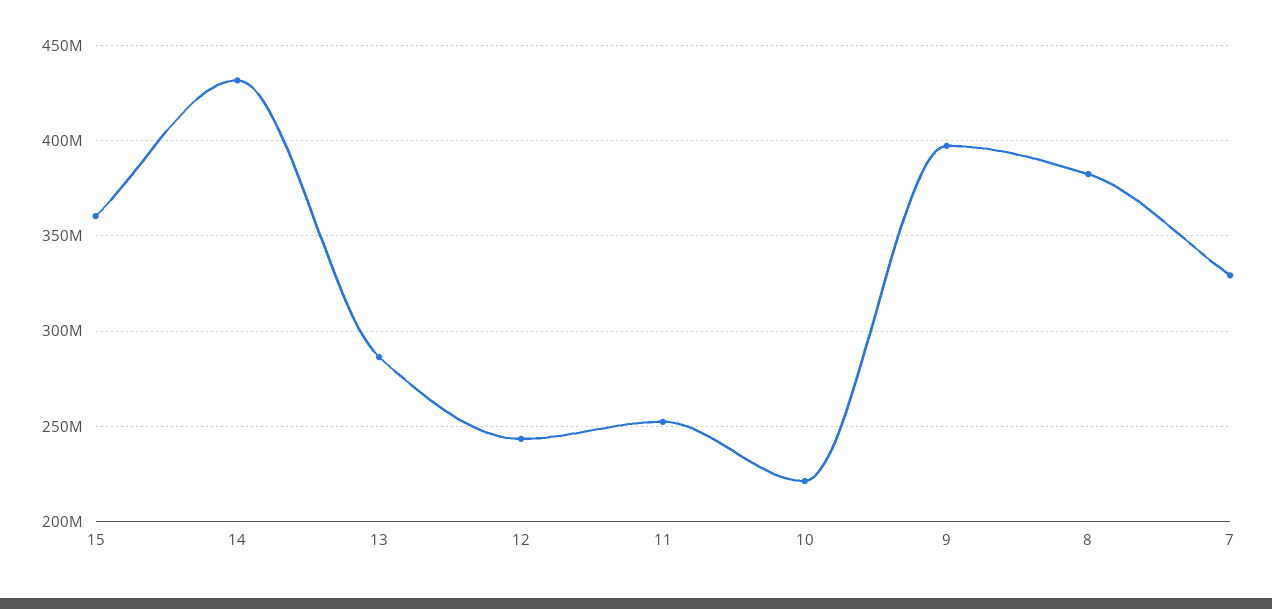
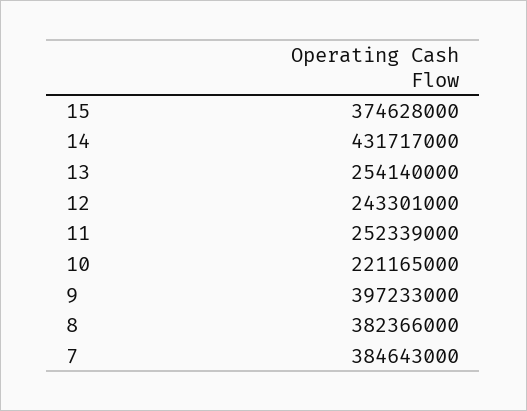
  {
-   "15": 360000000,
+   "15": 374628000,
    "14": 431717000,
-   "13": 285000000,
+   "13": 254140000,
    "12": 243301000,
    "11": 252339000,
    "10": 221165000,
    "9": 397233000,
    "8": 382366000,
-   "7": 330000000
+   "7": 384643000
  }

